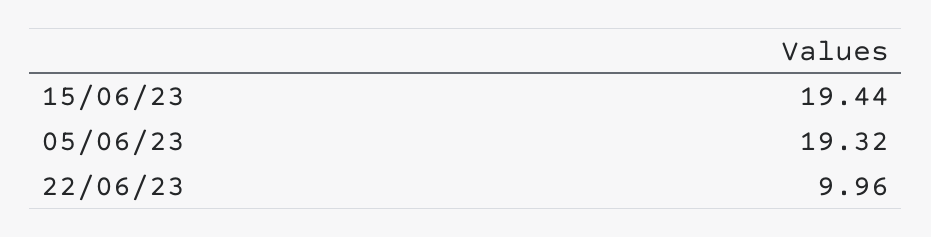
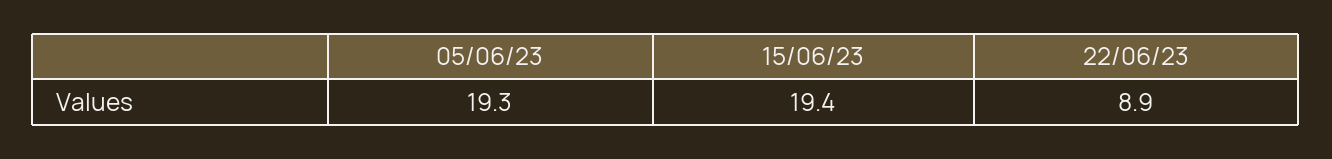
  {
    "15/06/23": 19.44,
    "05/06/23": 19.32,
-   "22/06/23": 9.96
+   "22/06/23": 8.9
  }

